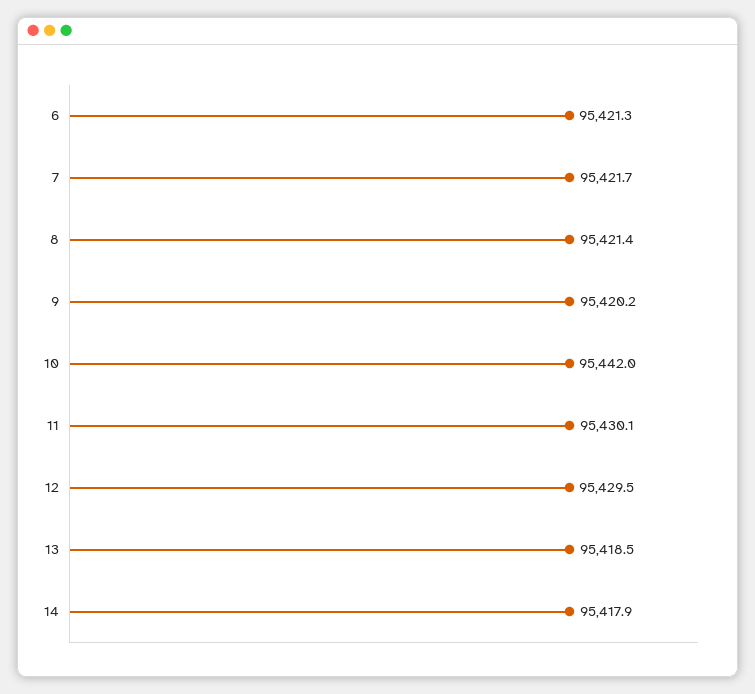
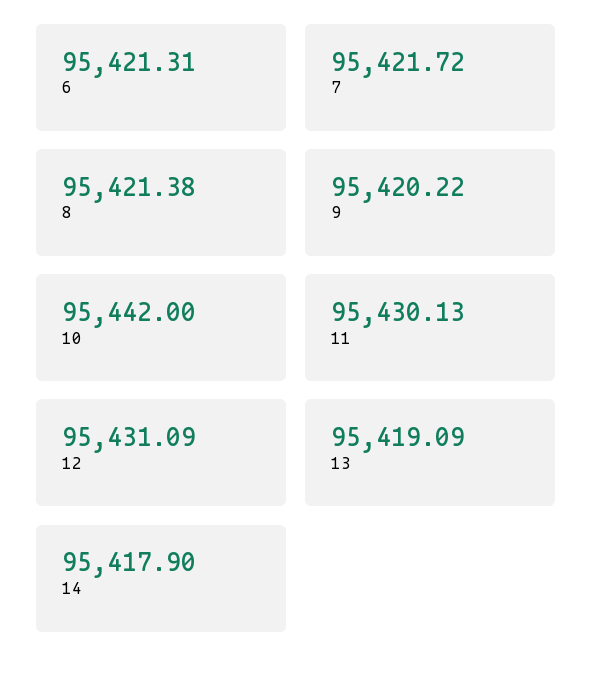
  {
    "6": 95421.31,
    "7": 95421.72,
    "8": 95421.38,
    "9": 95420.22,
    "10": 95442,
    "11": 95430.13,
-   "12": 95429.5,
+   "12": 95431.09,
-   "13": 95418.5,
+   "13": 95419.09,
    "14": 95417.9
  }

